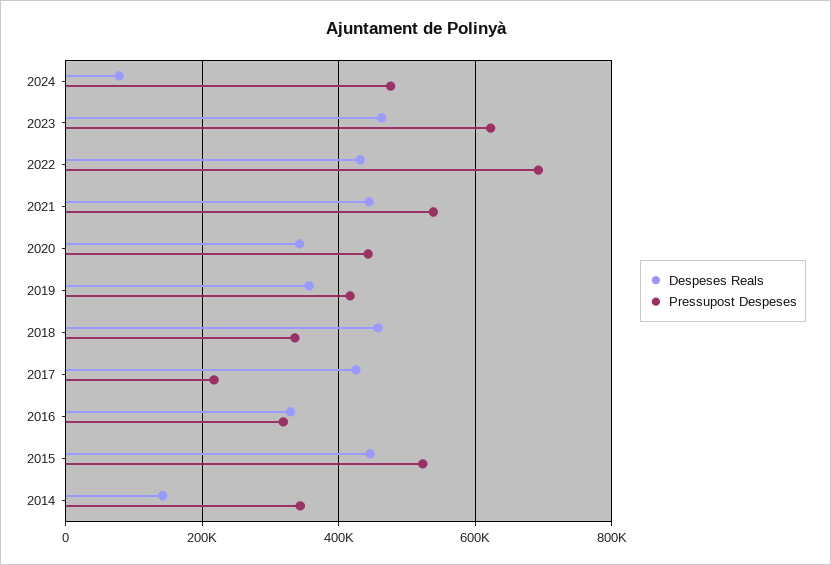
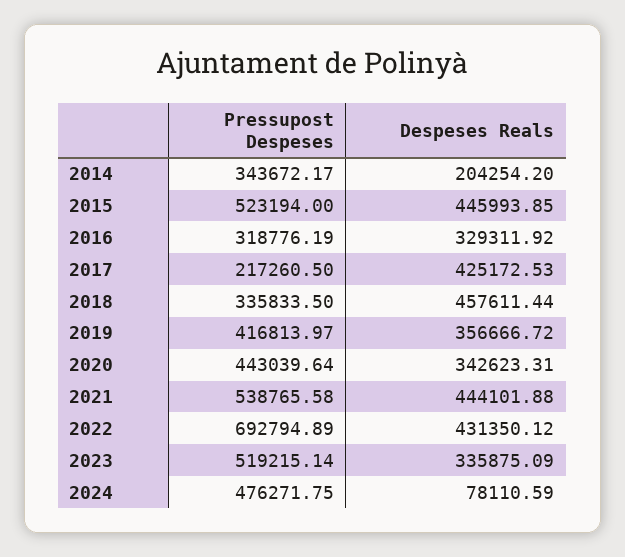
  {
    "Despeses Reals": {
      "2024": 78110.59,
-     "2023": 460000,
+     "2023": 335875.09,
      "2022": 431350.12,
      "2021": 444101.88,
      "2020": 342623.31,
      "2019": 356666.72,
      "2018": 457611.44,
      "2017": 425172.53,
      "2016": 329311.92,
      "2015": 445993.85,
-     "2014": 140000
+     "2014": 204254.2
    },
    "Pressupost Despeses": {
      "2024": 476271.75,
-     "2023": 620000,
+     "2023": 519215.14,
      "2022": 692794.89,
      "2021": 538765.58,
      "2020": 443039.64,
      "2019": 416813.97,
      "2018": 335833.5,
      "2017": 217260.5,
      "2016": 318776.19,
      "2015": 523194,
      "2014": 343672.17
    }
  }

